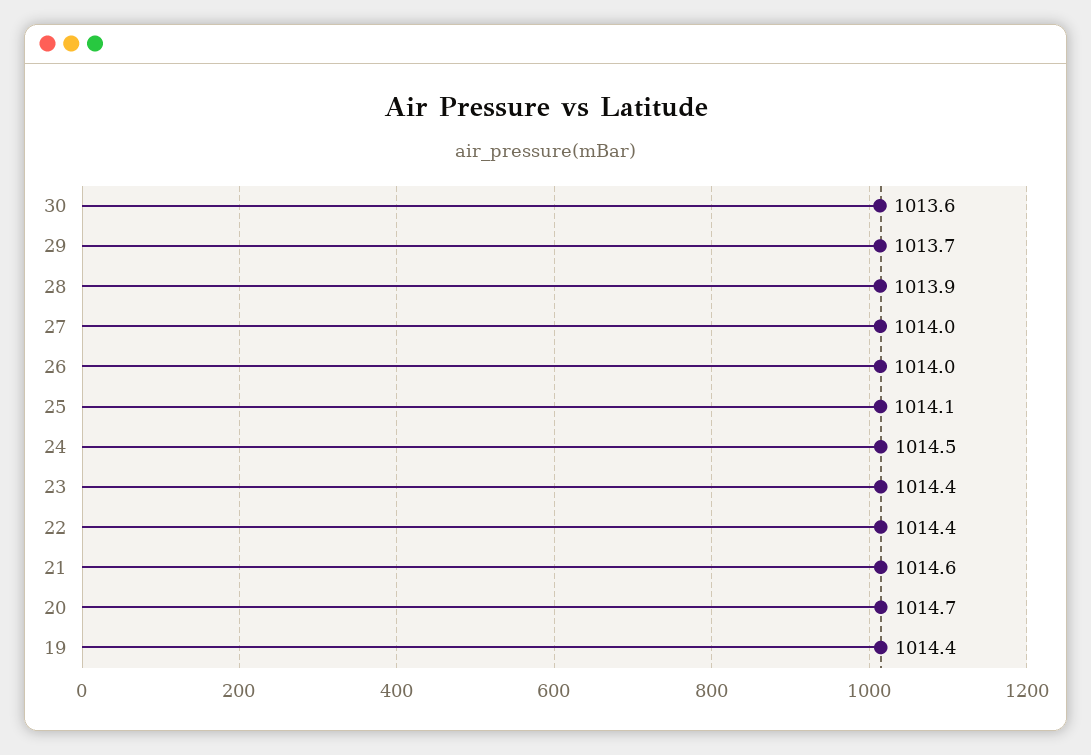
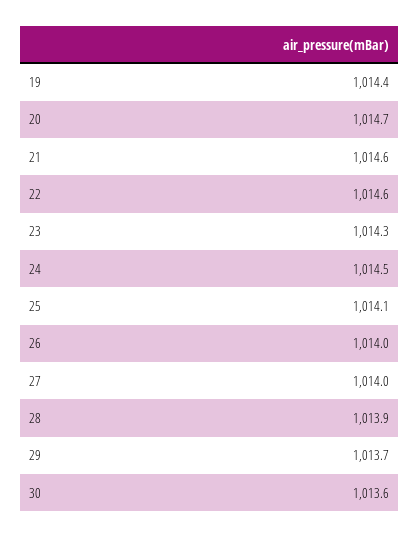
  {
    "30": 1013.6,
    "29": 1013.7,
    "28": 1013.9,
    "27": 1014,
    "26": 1014,
    "25": 1014.1,
    "24": 1014.5,
-   "23": 1014.4,
+   "23": 1014.3,
-   "22": 1014.4,
+   "22": 1014.6,
    "21": 1014.6,
    "20": 1014.7,
    "19": 1014.4
  }

